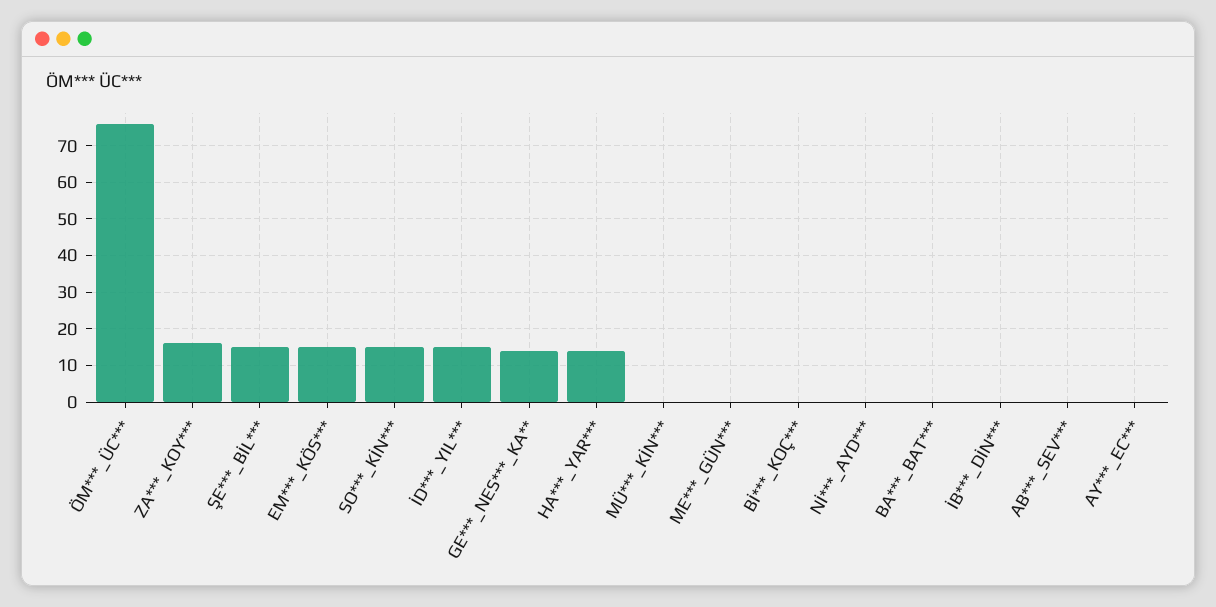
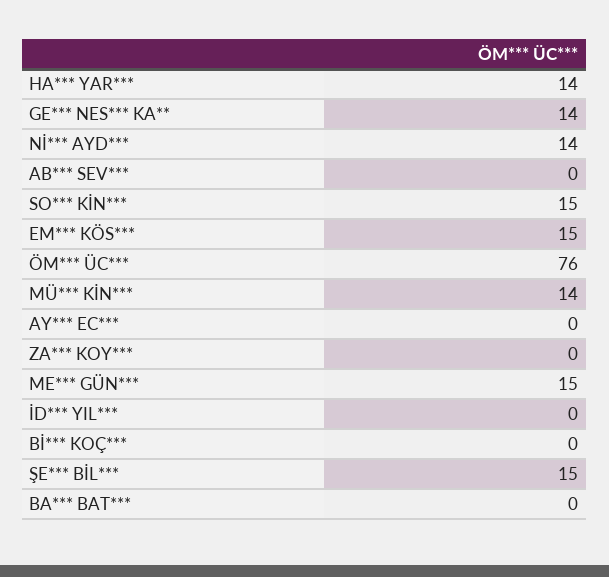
  {
    "ÖM***_ÜC***": 76,
-   "ZA***_KOY***": 15,
+   "ZA***_KOY***": 0,
    "ŞE***_BİL***": 15,
    "EM***_KÖS***": 15,
    "SO***_KİN***": 15,
-   "İD***_YIL***": 15,
+   "İD***_YIL***": 0,
    "GE***_NES***_KA**": 14,
    "HA***_YAR***": 14,
-   "MÜ***_KİN***": 0,
+   "MÜ***_KİN***": 14,
-   "ME***_GÜN***": 0,
+   "ME***_GÜN***": 15,
    "Bİ***_KOÇ***": 0,
-   "Nİ***_AYD***": 0,
+   "Nİ***_AYD***": 14,
    "BA***_BAT***": 0,
-   "İB***_DİN***": 0,
    "AB***_SEV***": 0,
    "AY***_EC***": 0
  }

